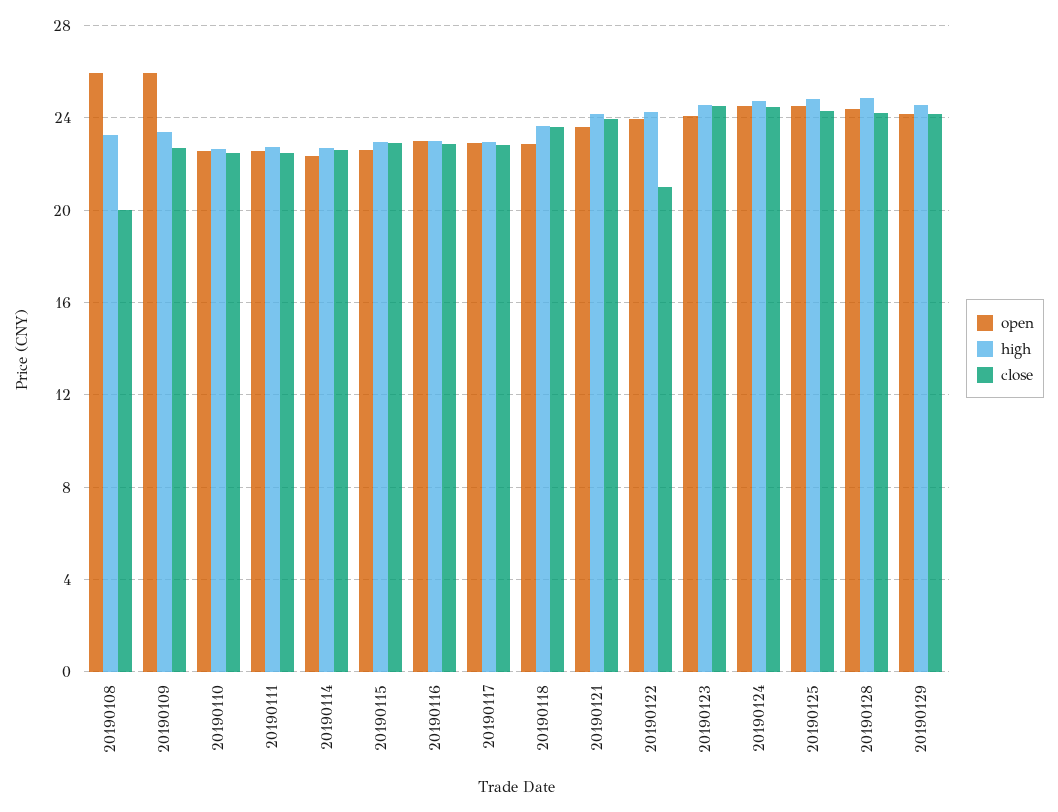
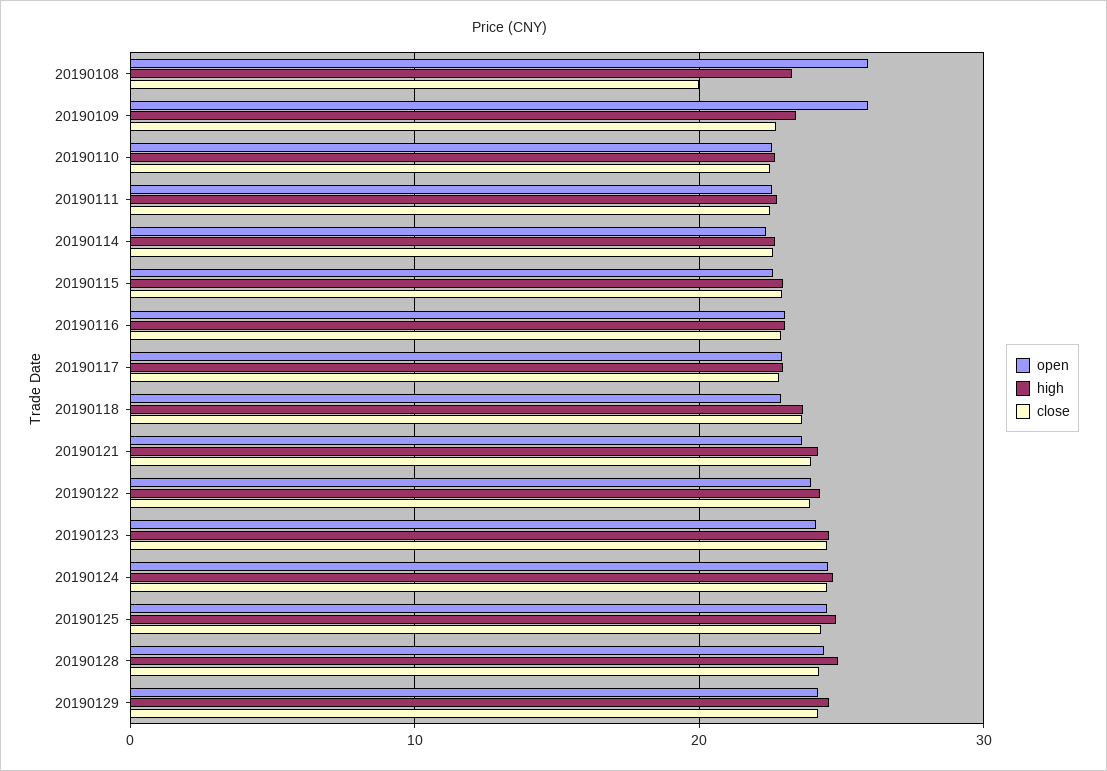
  {
    "open": {
      "20190108": 26,
      "20190109": 26,
      "20190110": 22.5,
      "20190111": 22.5,
      "20190114": 22.5,
      "20190115": 22.5,
      "20190116": 23,
      "20190117": 23,
      "20190118": 23,
      "20190121": 23.5,
      "20190122": 24,
      "20190123": 24,
      "20190124": 24.5,
      "20190125": 24.5,
      "20190128": 24.5,
      "20190129": 24
    },
    "high": {
      "20190108": 23.5,
      "20190109": 23.5,
      "20190110": 22.5,
      "20190111": 22.5,
      "20190114": 22.5,
      "20190115": 23,
      "20190116": 23,
      "20190117": 23,
      "20190118": 23.5,
      "20190121": 24,
      "20190122": 24.5,
      "20190123": 24.5,
      "20190124": 24.5,
      "20190125": 25,
      "20190128": 25,
      "20190129": 24.5
    },
    "close": {
      "20190108": 20,
      "20190109": 22.5,
      "20190110": 22.5,
      "20190111": 22.5,
      "20190114": 22.5,
      "20190115": 23,
      "20190116": 23,
      "20190117": 23,
      "20190118": 23.5,
      "20190121": 24,
-     "20190122": 21,
+     "20190122": 24,
      "20190123": 24.5,
      "20190124": 24.5,
      "20190125": 24.5,
      "20190128": 24,
      "20190129": 24
    }
  }

